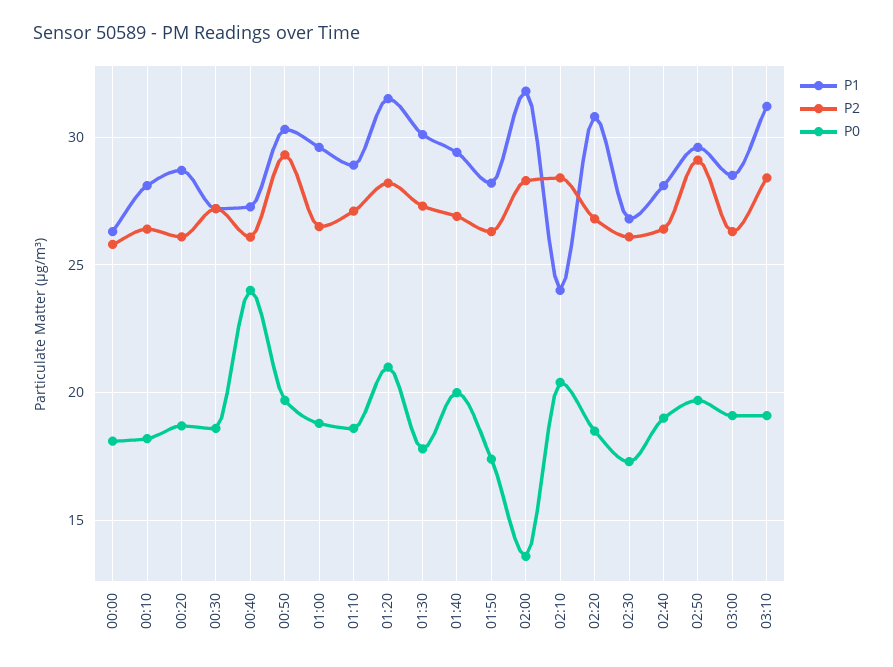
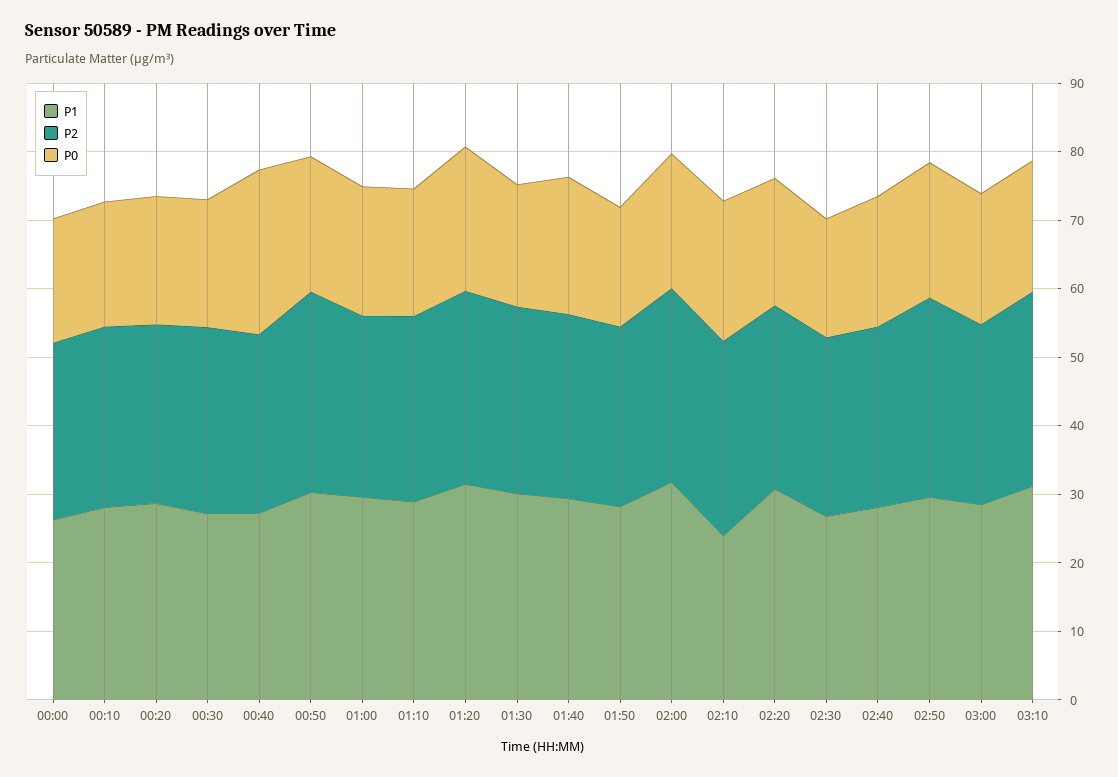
  {
    "P1": {
      "00:00": 26.5,
      "00:10": 28,
      "00:20": 28.5,
      "00:30": 27,
      "00:40": 27.5,
      "00:50": 30.5,
      "01:00": 29.5,
      "01:10": 29,
      "01:20": 31.5,
      "01:30": 30,
      "01:40": 29.5,
      "01:50": 28,
      "02:00": 32,
      "02:10": 24,
      "02:20": 31,
      "02:30": 27,
      "02:40": 28,
      "02:50": 29.5,
      "03:00": 28.5,
      "03:10": 31
    },
    "P2": {
      "00:00": 26,
      "00:10": 26.5,
      "00:20": 26,
      "00:30": 27,
      "00:40": 26,
      "00:50": 29.5,
      "01:00": 26.5,
      "01:10": 27,
      "01:20": 28,
      "01:30": 27.5,
      "01:40": 27,
      "01:50": 26.5,
      "02:00": 28.5,
      "02:10": 28.5,
      "02:20": 27,
      "02:30": 26,
      "02:40": 26.5,
      "02:50": 29,
      "03:00": 26.5,
      "03:10": 28.5
    },
    "P0": {
      "00:00": 18,
      "00:10": 18,
      "00:20": 18.5,
      "00:30": 18.5,
      "00:40": 24,
      "00:50": 19.5,
      "01:00": 19,
      "01:10": 18.5,
      "01:20": 21,
      "01:30": 18,
      "01:40": 20,
      "01:50": 17.5,
-     "02:00": 13.5,
+     "02:00": 20,
      "02:10": 20.5,
      "02:20": 18.5,
      "02:30": 17.5,
      "02:40": 19,
      "02:50": 19.5,
      "03:00": 19,
      "03:10": 19
    }
  }

